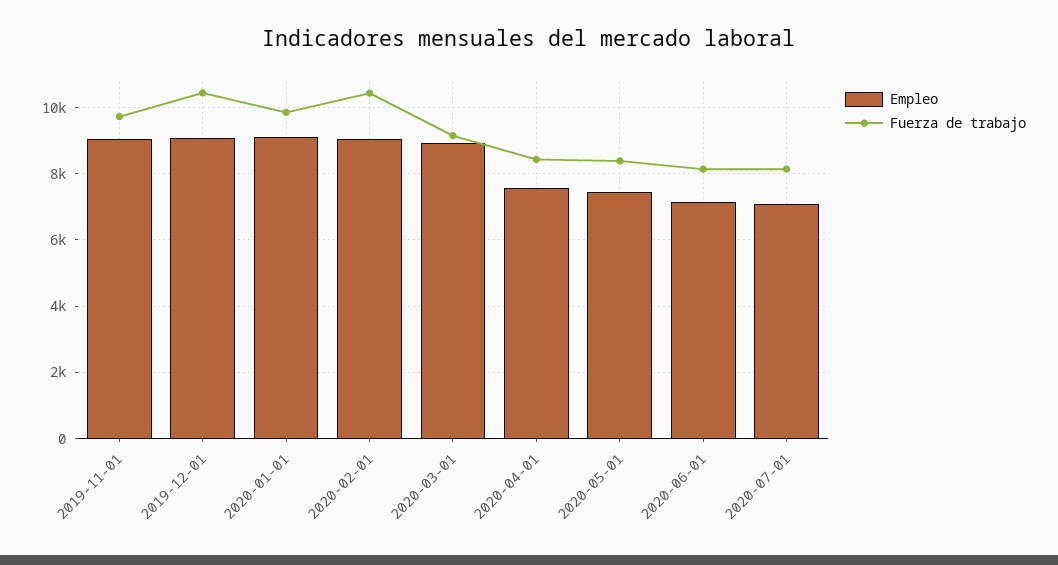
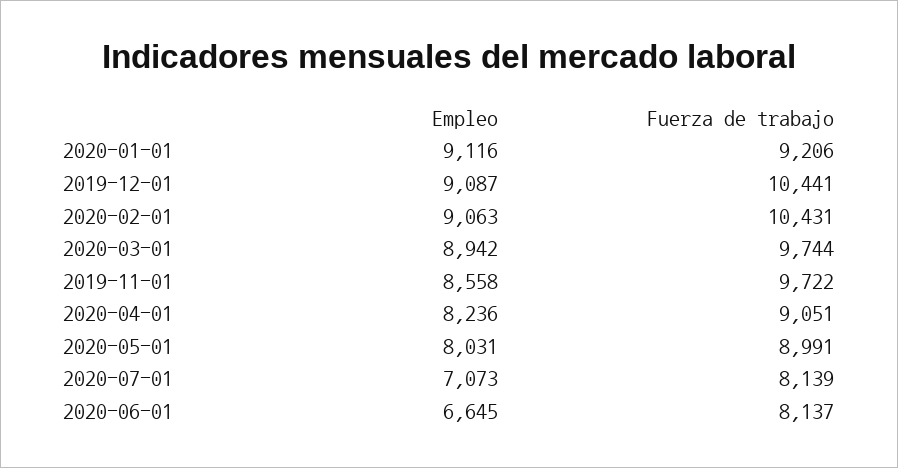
  {
    "Empleo": {
-     "2019-11-01": 9000,
+     "2019-11-01": 8558,
      "2019-12-01": 9087,
      "2020-01-01": 9116,
      "2020-02-01": 9063,
      "2020-03-01": 8942,
-     "2020-04-01": 7600,
+     "2020-04-01": 8236,
-     "2020-05-01": 7400,
+     "2020-05-01": 8031,
-     "2020-06-01": 7200,
+     "2020-06-01": 6645,
      "2020-07-01": 7073
    },
    "Fuerza de trabajo": {
      "2019-11-01": 9722,
      "2019-12-01": 10441,
-     "2020-01-01": 9800,
+     "2020-01-01": 9206,
      "2020-02-01": 10431,
-     "2020-03-01": 9200,
+     "2020-03-01": 9744,
-     "2020-04-01": 8400,
+     "2020-04-01": 9051,
-     "2020-05-01": 8400,
+     "2020-05-01": 8991,
      "2020-06-01": 8137,
      "2020-07-01": 8139
    }
  }

